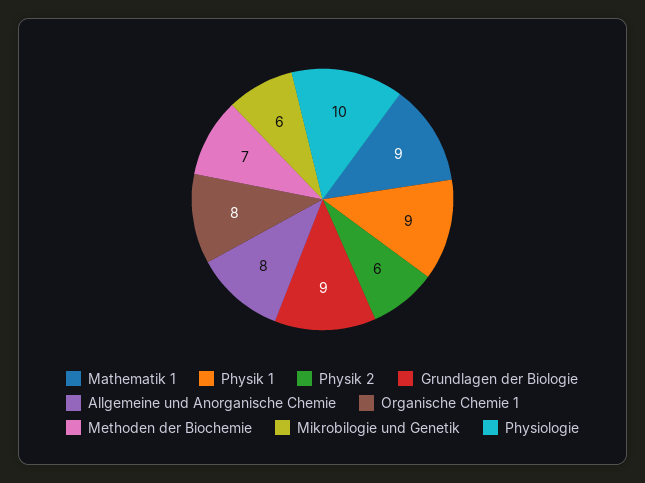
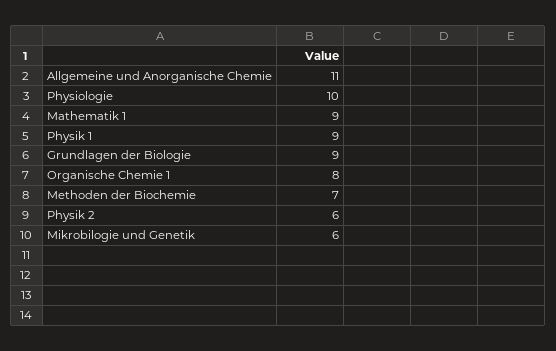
  {
    "Mathematik 1": 9,
    "Physik 1": 9,
    "Physik 2": 6,
    "Grundlagen der Biologie": 9,
-   "Allgemeine und Anorganische Chemie": 8,
+   "Allgemeine und Anorganische Chemie": 11,
    "Organische Chemie 1": 8,
    "Methoden der Biochemie": 7,
    "Mikrobilogie und Genetik": 6,
    "Physiologie": 10
  }

